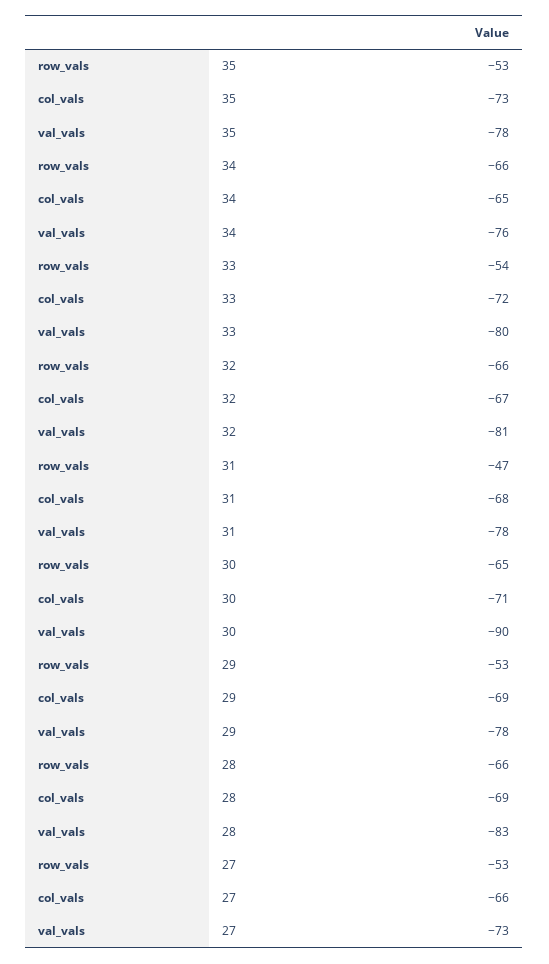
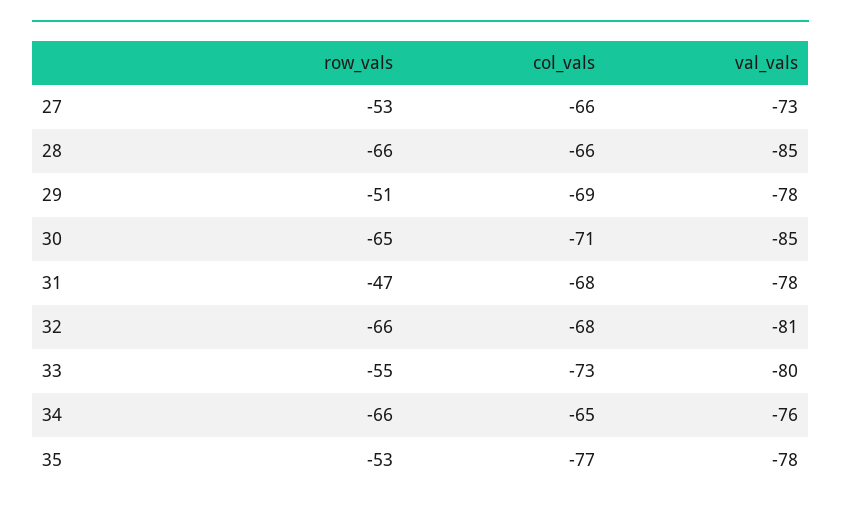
  {
    "row_vals": {
      "35": -53,
      "34": -66,
-     "33": -54,
+     "33": -55,
      "32": -66,
      "31": -47,
      "30": -65,
-     "29": -53,
+     "29": -51,
      "28": -66,
      "27": -53
    },
    "col_vals": {
-     "35": -73,
+     "35": -77,
      "34": -65,
-     "33": -72,
+     "33": -73,
-     "32": -67,
+     "32": -68,
      "31": -68,
      "30": -71,
      "29": -69,
-     "28": -69,
+     "28": -66,
      "27": -66
    },
    "val_vals": {
      "35": -78,
      "34": -76,
      "33": -80,
      "32": -81,
      "31": -78,
-     "30": -90,
+     "30": -85,
      "29": -78,
-     "28": -83,
+     "28": -85,
      "27": -73
    }
  }

